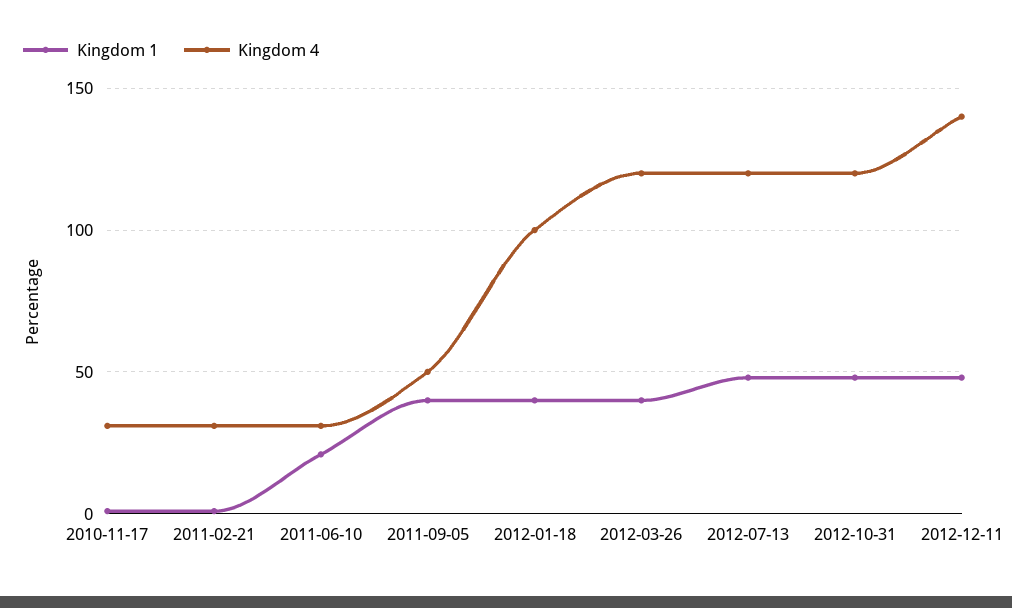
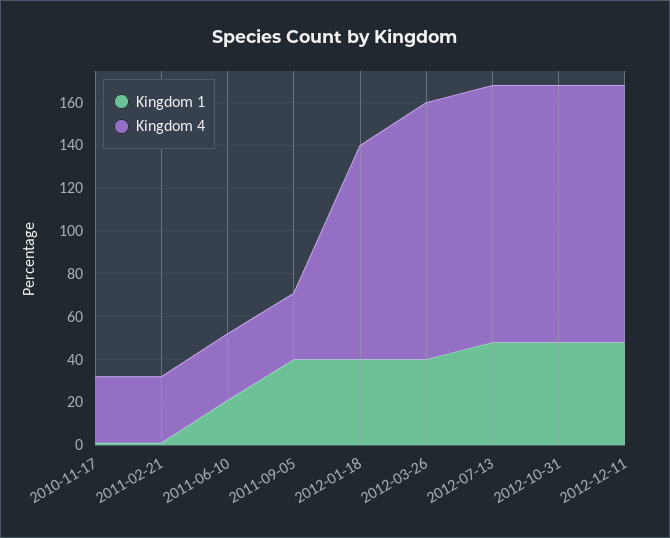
  {
    "Kingdom 1": {
      "2010-11-17": 0,
      "2011-02-21": 0,
      "2011-06-10": 20,
      "2011-09-05": 40,
      "2012-01-18": 40,
      "2012-03-26": 40,
      "2012-07-13": 50,
      "2012-10-31": 50,
      "2012-12-11": 50
    },
    "Kingdom 4": {
      "2010-11-17": 30,
      "2011-02-21": 30,
      "2011-06-10": 30,
-     "2011-09-05": 50,
+     "2011-09-05": 30,
      "2012-01-18": 100,
      "2012-03-26": 120,
      "2012-07-13": 120,
      "2012-10-31": 120,
-     "2012-12-11": 140
+     "2012-12-11": 120
    }
  }

